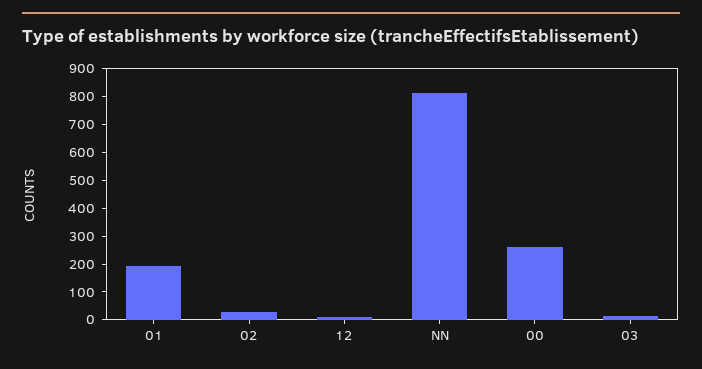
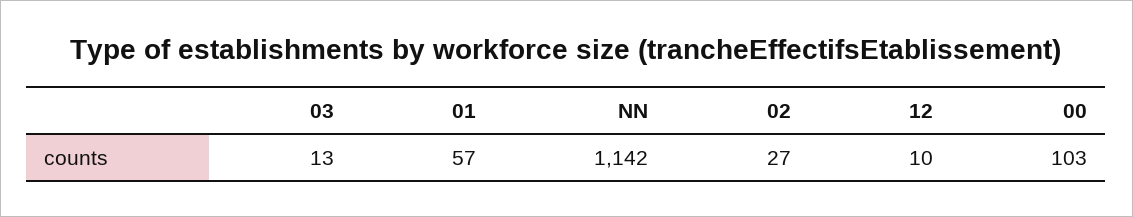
  {
-   "01": 200,
+   "01": 57,
    "02": 27,
    "12": 10,
-   "NN": 800,
+   "NN": 1142,
-   "00": 250,
+   "00": 103,
    "03": 13
  }

